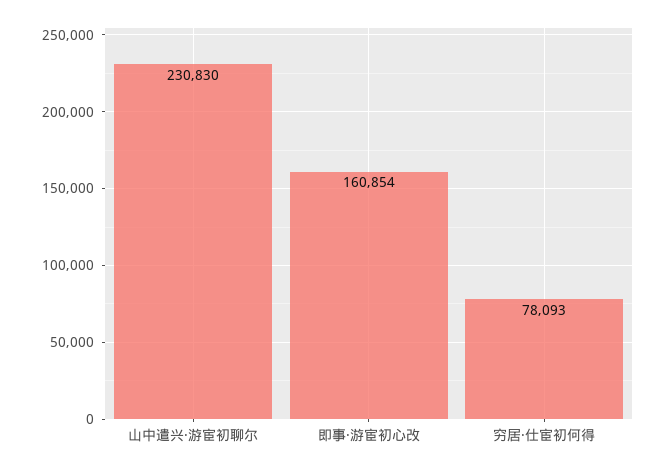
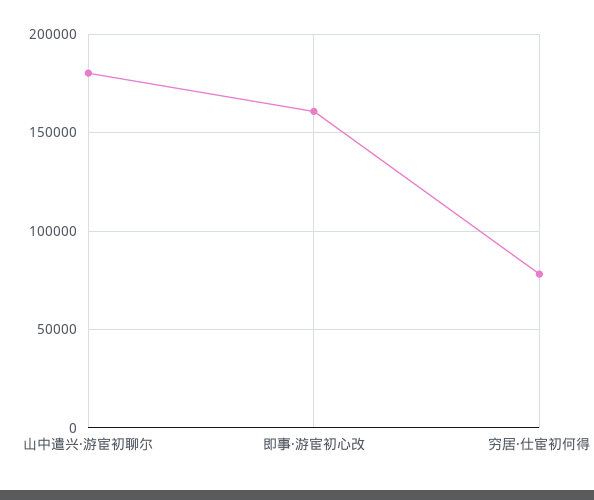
  {
-   "山中遣兴·游宦初聊尔": 230830,
+   "山中遣兴·游宦初聊尔": 180000,
    "即事·游宦初心改": 160854,
    "穷居·仕宦初何得": 78093
  }

